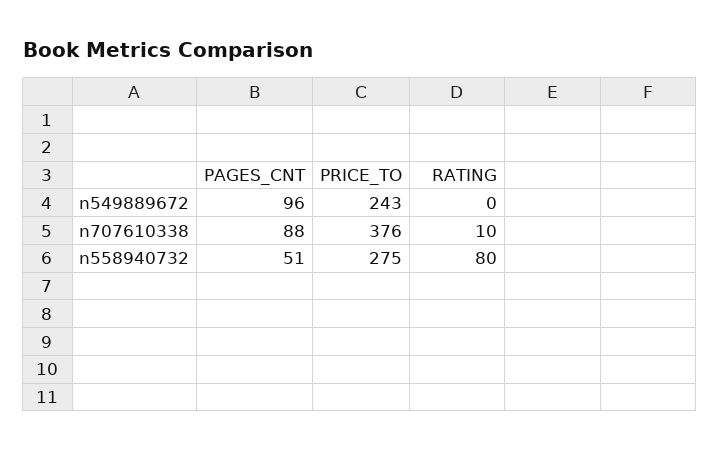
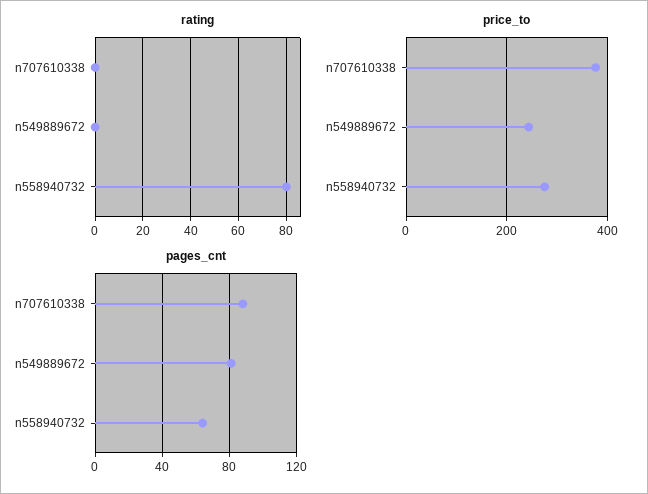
  {
    "PAGES_CNT": {
-     "n549889672": 96,
+     "n549889672": 80,
      "n707610338": 88,
-     "n558940732": 51
+     "n558940732": 65
    },
    "PRICE_TO": {
      "n549889672": 243,
      "n707610338": 376,
      "n558940732": 275
    },
    "RATING": {
      "n549889672": 0,
-     "n707610338": 10,
+     "n707610338": 0,
      "n558940732": 80
    }
  }

